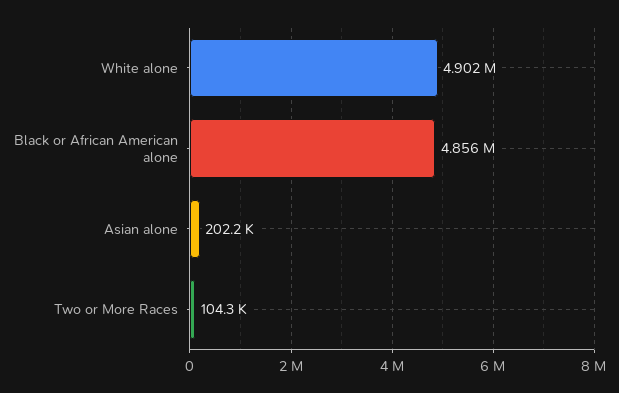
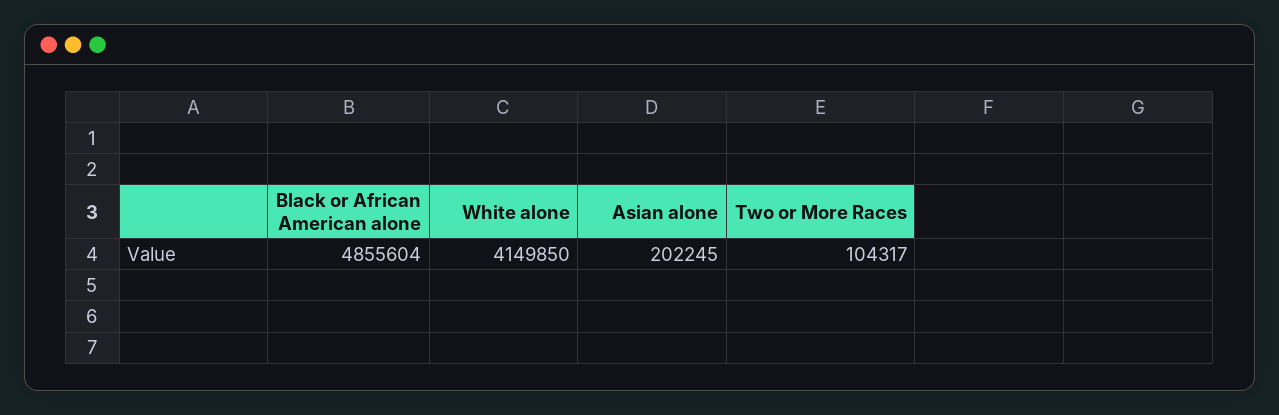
  {
-   "White alone": 4902000,
+   "White alone": 4149850,
    "Black or African American alone": 4855604,
    "Asian alone": 202245,
    "Two or More Races": 104317
  }

